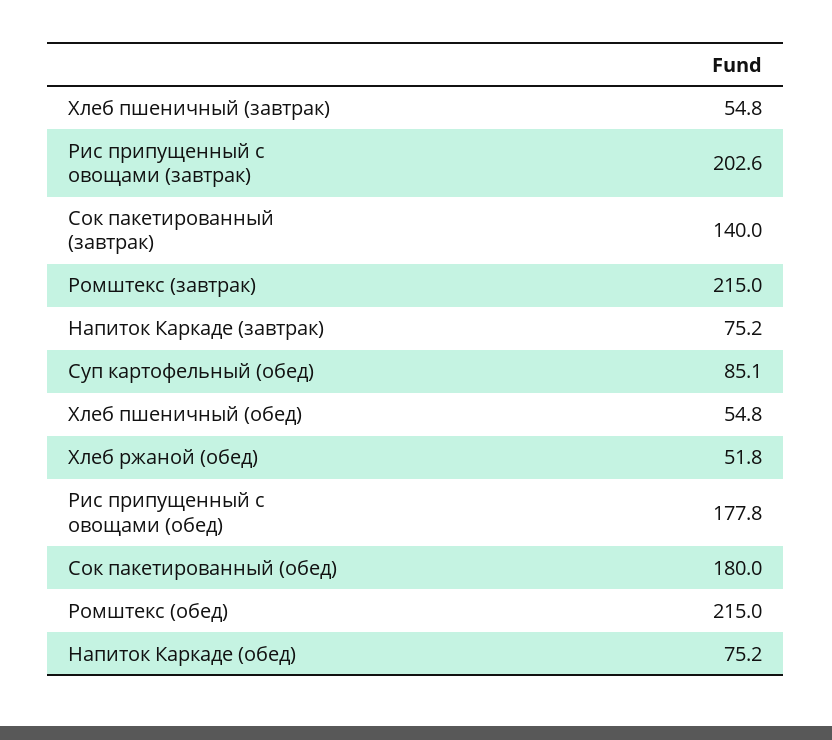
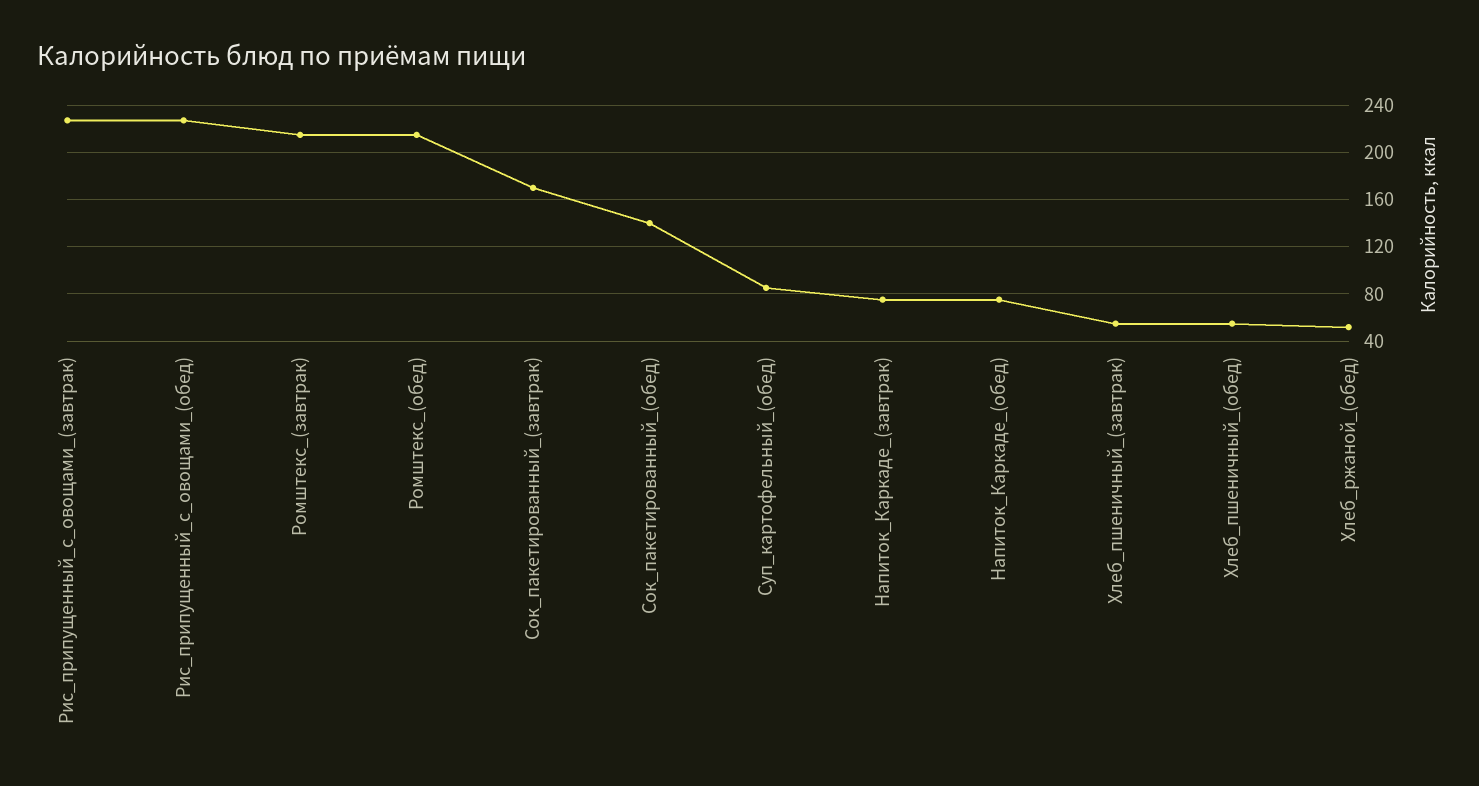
  {
    "Хлеб пшеничный (завтрак)": 54.8,
-   "Рис припущенный с овощами (завтрак)": 202.6,
+   "Рис припущенный с овощами (завтрак)": 230,
-   "Сок пакетированный (завтрак)": 140,
+   "Сок пакетированный (завтрак)": 170,
    "Ромштекс (завтрак)": 215,
    "Напиток Каркаде (завтрак)": 75.2,
    "Суп картофельный (обед)": 85.1,
    "Хлеб пшеничный (обед)": 54.8,
    "Хлеб ржаной (обед)": 51.8,
-   "Рис припущенный с овощами (обед)": 177.8,
+   "Рис припущенный с овощами (обед)": 230,
-   "Сок пакетированный (обед)": 180,
+   "Сок пакетированный (обед)": 140,
    "Ромштекс (обед)": 215,
    "Напиток Каркаде (обед)": 75.2
  }

